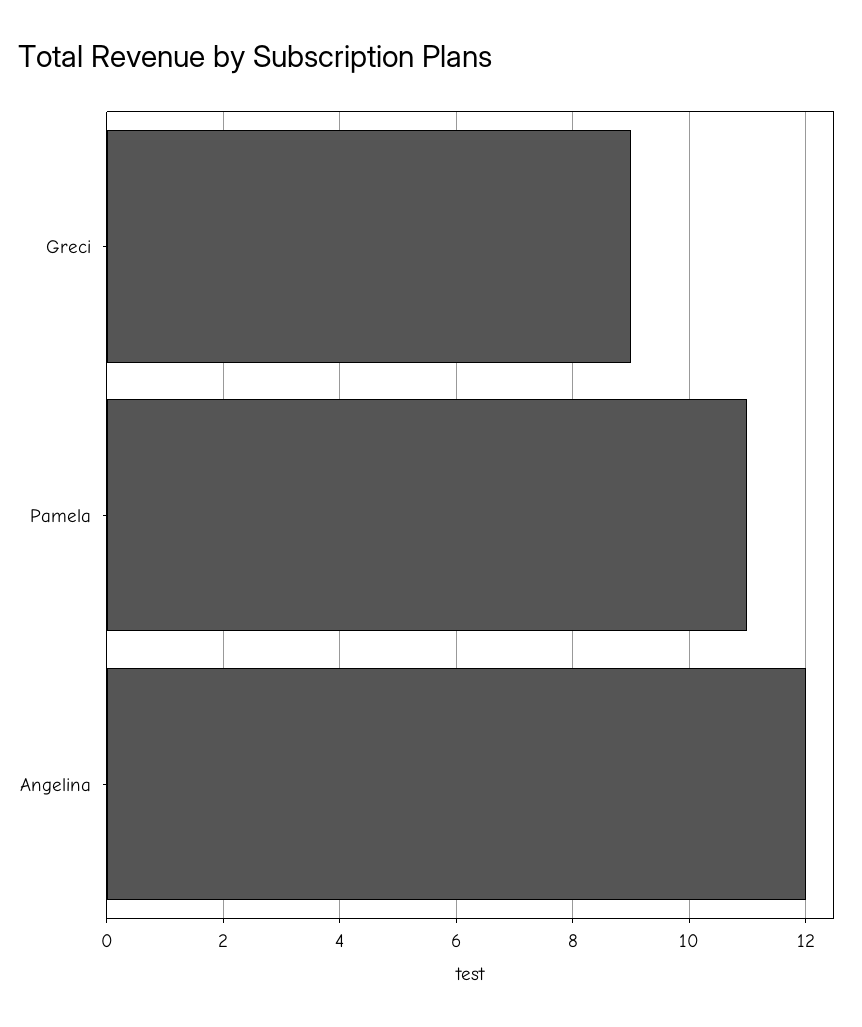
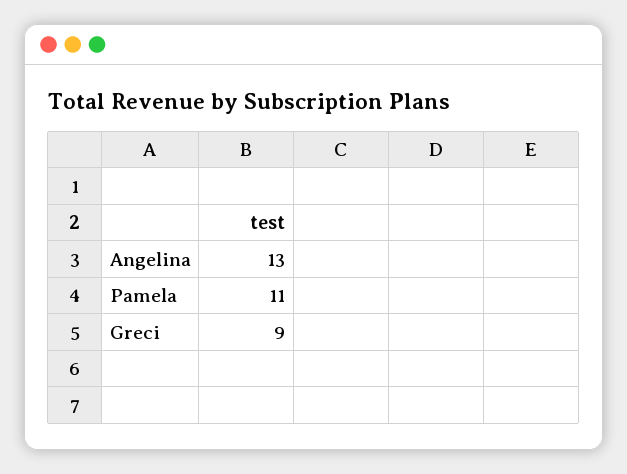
  {
    "Greci": 9,
    "Pamela": 11,
-   "Angelina": 12
+   "Angelina": 13
  }

